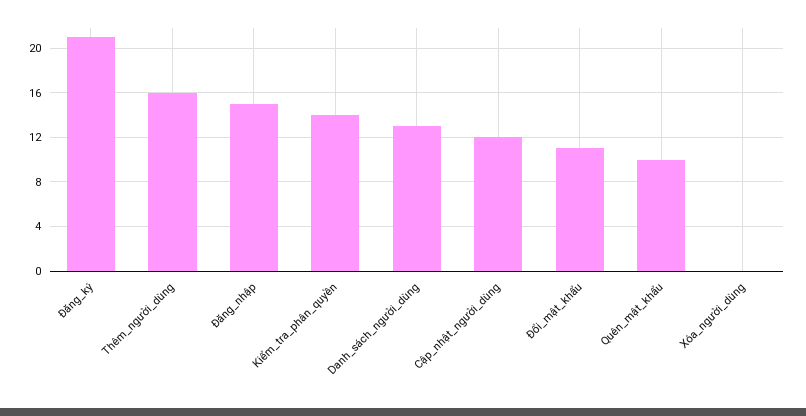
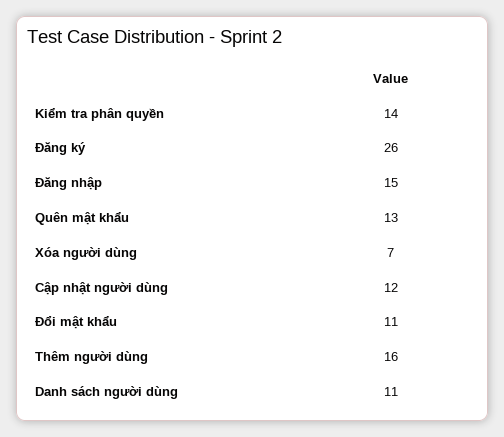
  {
-   "Đăng_ký": 21,
+   "Đăng_ký": 26,
    "Thêm_người_dùng": 16,
    "Đăng_nhập": 15,
    "Kiểm_tra_phân_quyền": 14,
-   "Danh_sách_người_dùng": 13,
+   "Danh_sách_người_dùng": 11,
    "Cập_nhật_người_dùng": 12,
    "Đổi_mật_khẩu": 11,
-   "Quên_mật_khẩu": 10,
+   "Quên_mật_khẩu": 13,
-   "Xóa_người_dùng": 0
+   "Xóa_người_dùng": 7
  }

